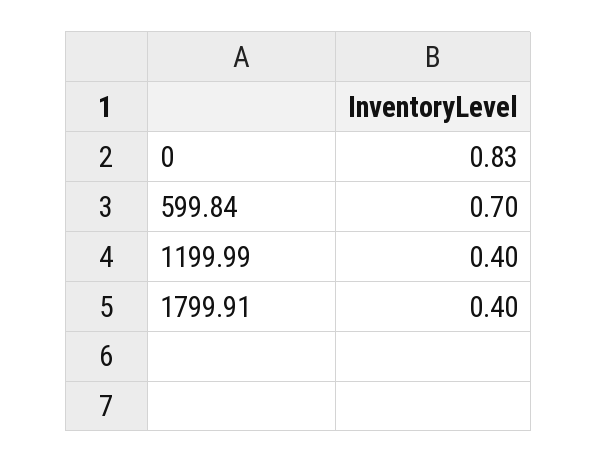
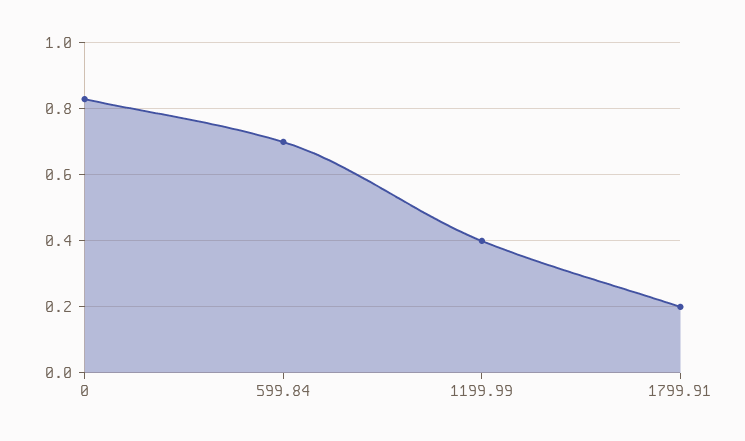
  {
    "0": 0.83,
    "599.84": 0.7,
    "1199.99": 0.4,
-   "1799.91": 0.4
+   "1799.91": 0.2
  }

